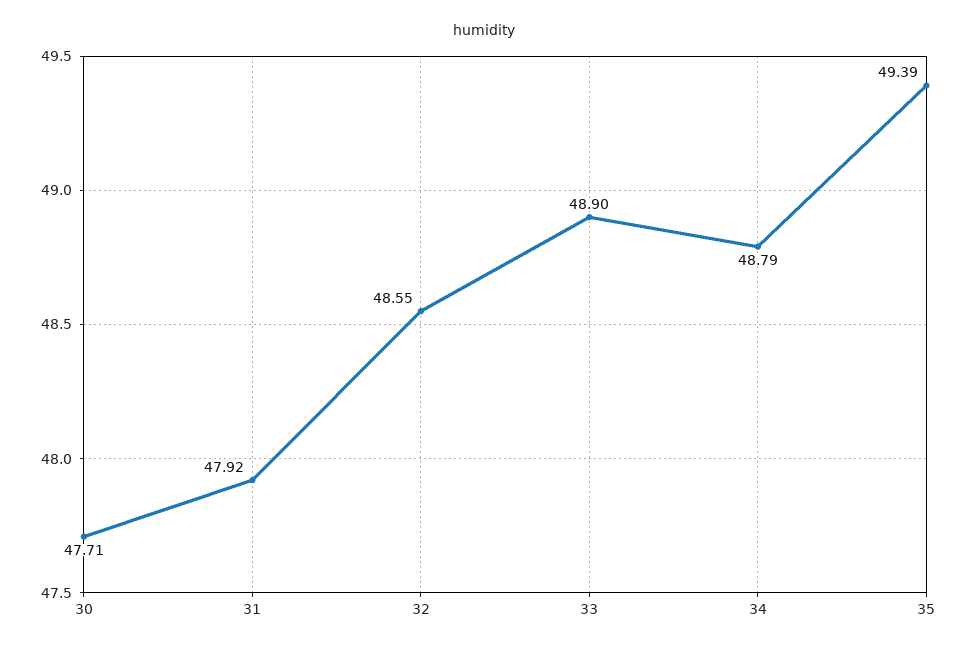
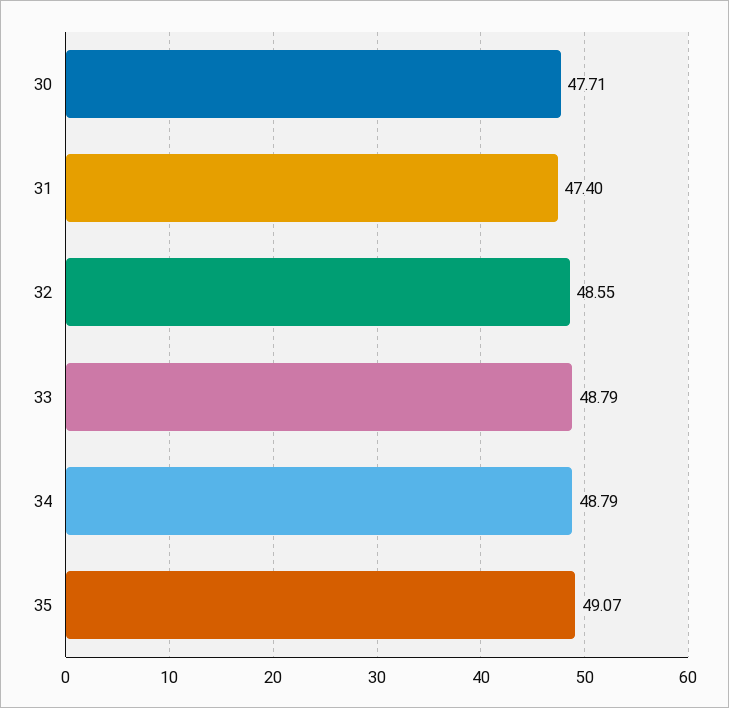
  {
    "30": 47.71,
-   "31": 47.92,
+   "31": 47.4,
    "32": 48.55,
-   "33": 48.9,
+   "33": 48.79,
    "34": 48.79,
-   "35": 49.39
+   "35": 49.07
  }

